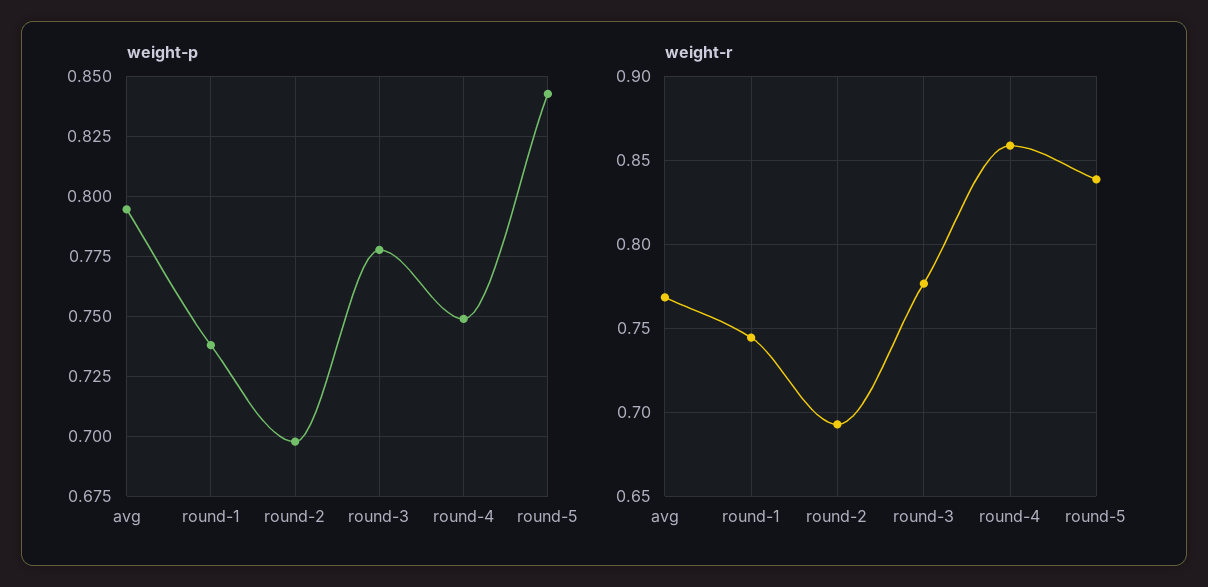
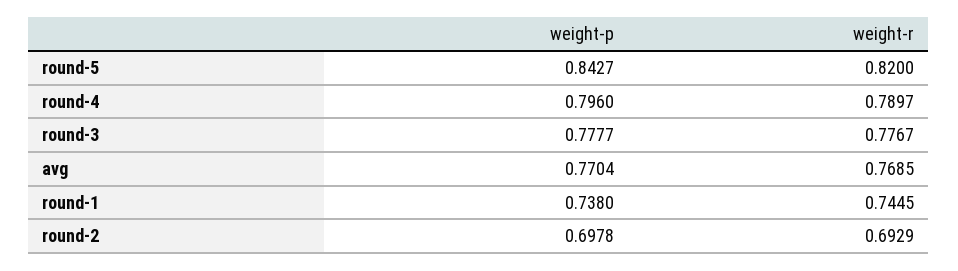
  {
    "weight-p": {
-     "avg": 0.795,
+     "avg": 0.7704,
      "round-1": 0.738,
      "round-2": 0.6978,
      "round-3": 0.7777,
-     "round-4": 0.75,
+     "round-4": 0.796,
      "round-5": 0.8427
    },
    "weight-r": {
      "avg": 0.7685,
      "round-1": 0.7445,
      "round-2": 0.6929,
      "round-3": 0.7767,
-     "round-4": 0.86,
+     "round-4": 0.7897,
-     "round-5": 0.84
+     "round-5": 0.82
    }
  }

